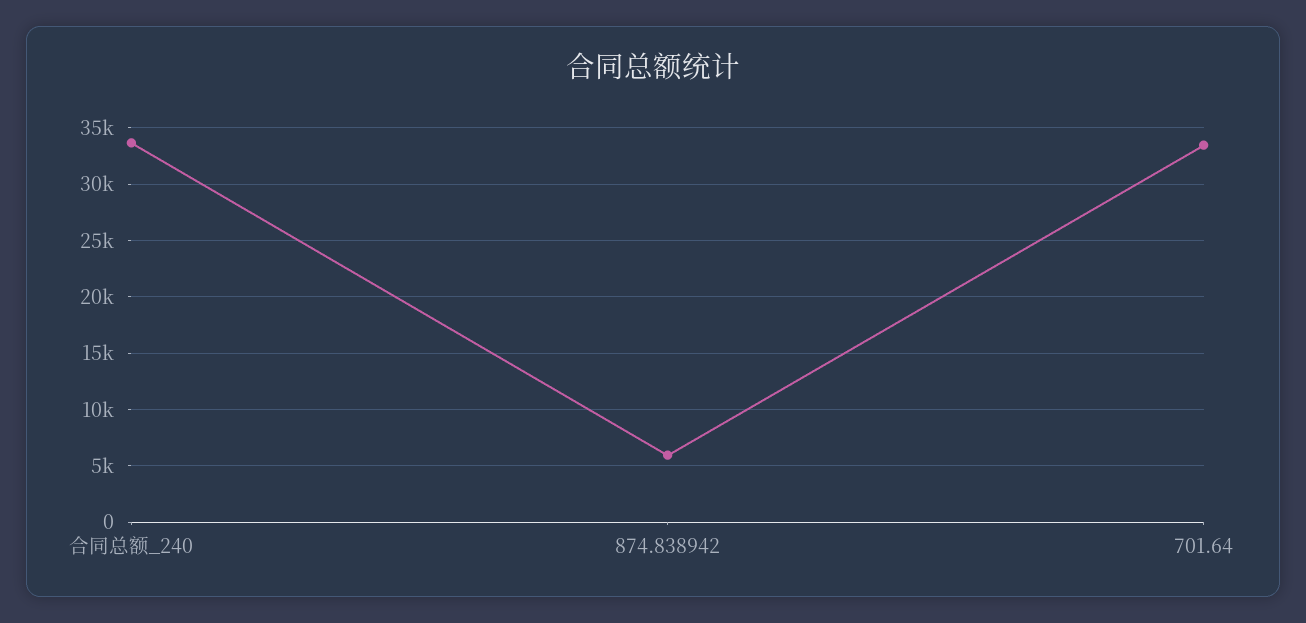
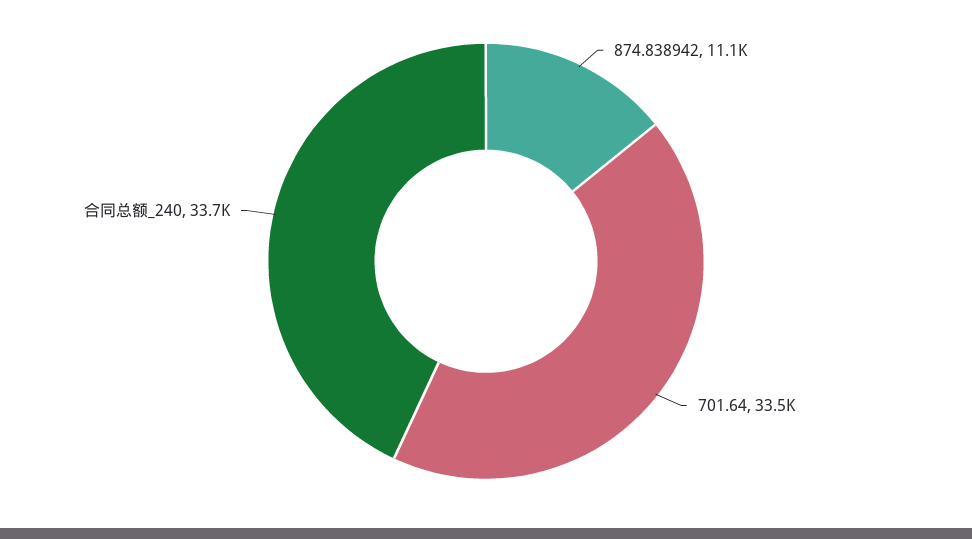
  {
    "合同总额_240": 33700,
-   "874.838942": 6000,
+   "874.838942": 11100,
    "701.64": 33500
  }

